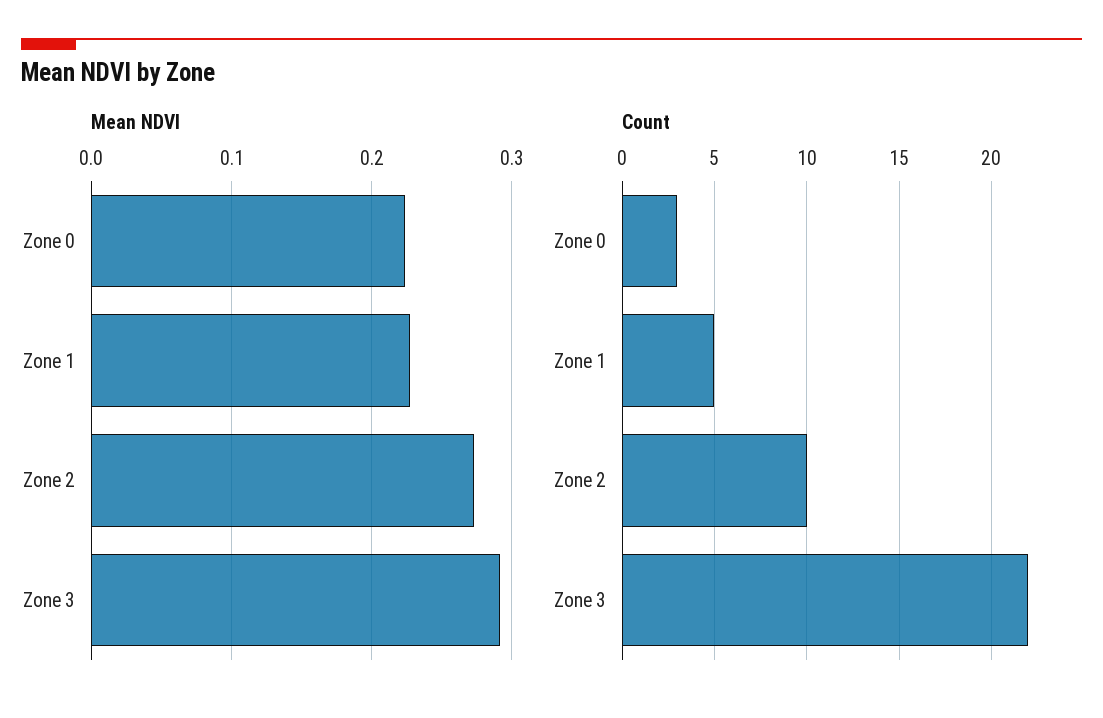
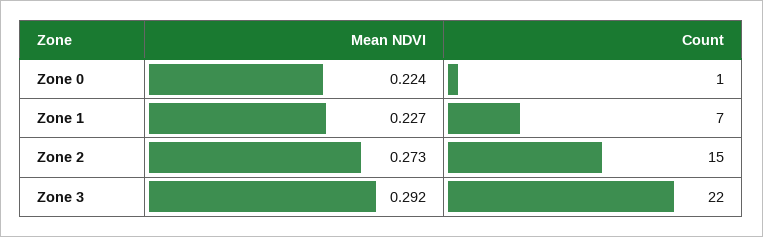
  {
    "Mean NDVI": {
      "Zone 0": 0.224,
      "Zone 1": 0.227,
      "Zone 2": 0.273,
      "Zone 3": 0.292
    },
    "Count": {
-     "Zone 0": 3,
+     "Zone 0": 1,
-     "Zone 1": 5,
+     "Zone 1": 7,
-     "Zone 2": 10,
+     "Zone 2": 15,
      "Zone 3": 22
    }
  }

